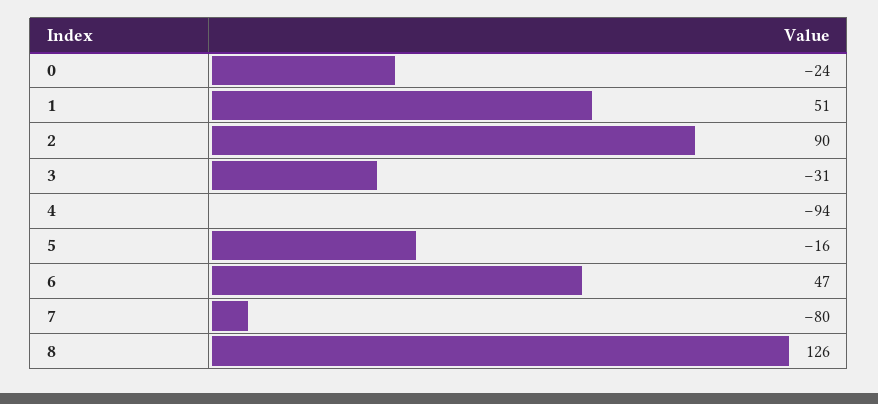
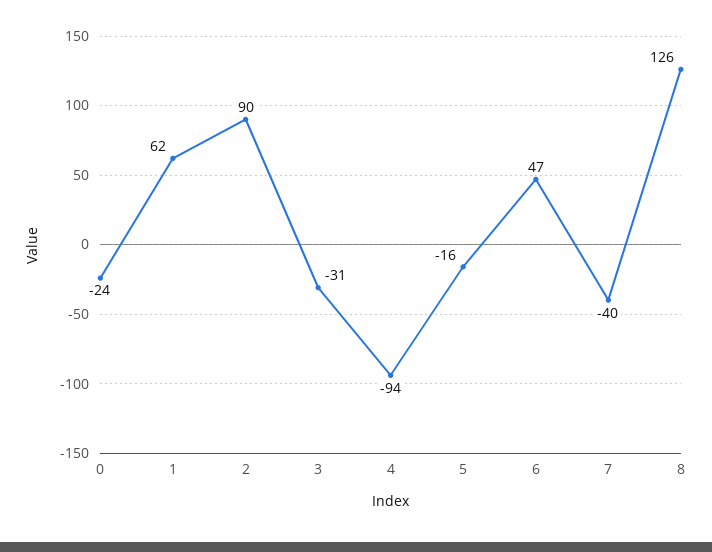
  {
    "0": -24,
-   "1": 51,
+   "1": 62,
    "2": 90,
    "3": -31,
    "4": -94,
    "5": -16,
    "6": 47,
-   "7": -80,
+   "7": -40,
    "8": 126
  }

